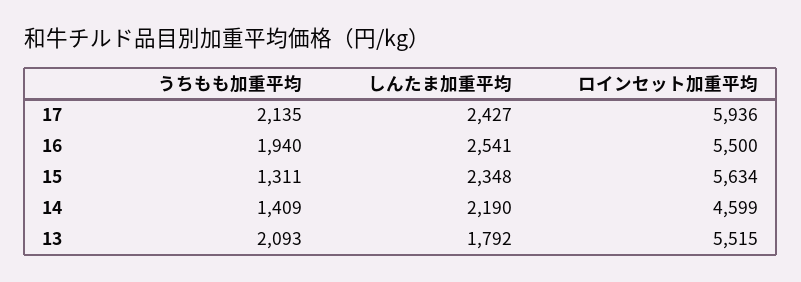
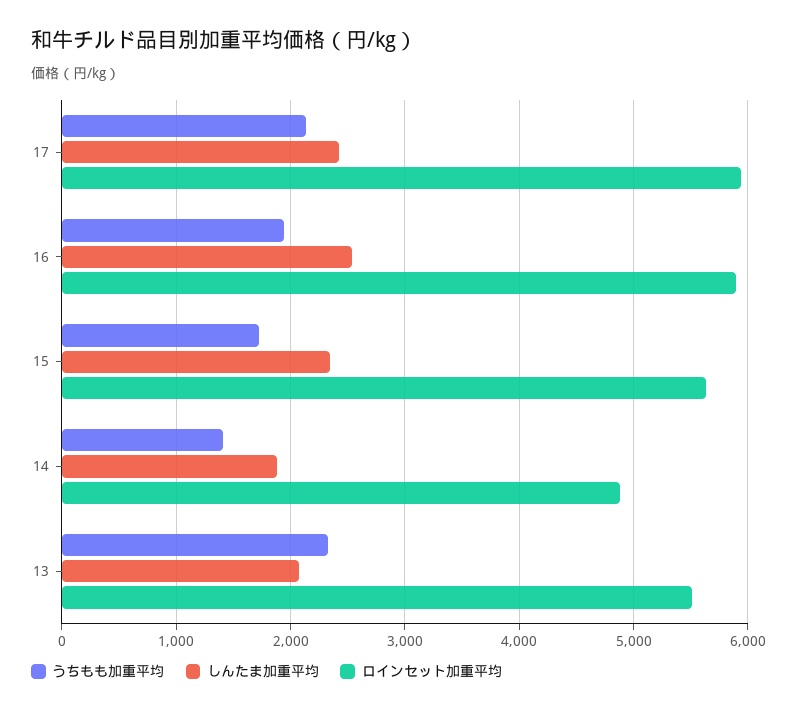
  {
    "うちもも加重平均": {
      "17": 2135,
      "16": 1940,
-     "15": 1311,
+     "15": 1700,
      "14": 1409,
-     "13": 2093
+     "13": 2300
    },
    "しんたま加重平均": {
      "17": 2427,
      "16": 2541,
      "15": 2348,
-     "14": 2190,
+     "14": 1900,
-     "13": 1792
+     "13": 2100
    },
    "ロインセット加重平均": {
      "17": 5936,
-     "16": 5500,
+     "16": 5900,
      "15": 5634,
-     "14": 4599,
+     "14": 4900,
      "13": 5515
    }
  }

